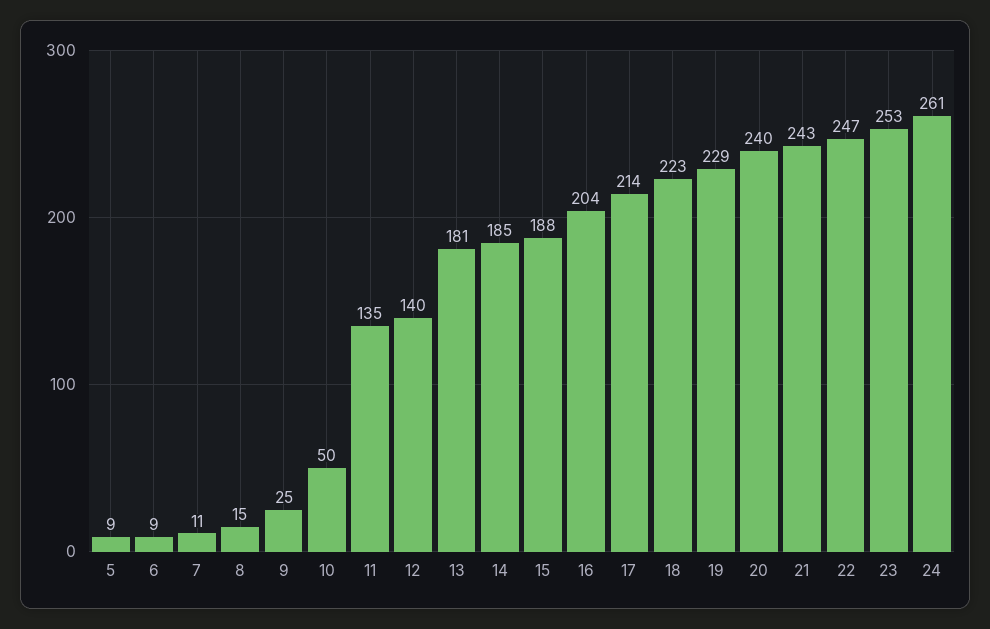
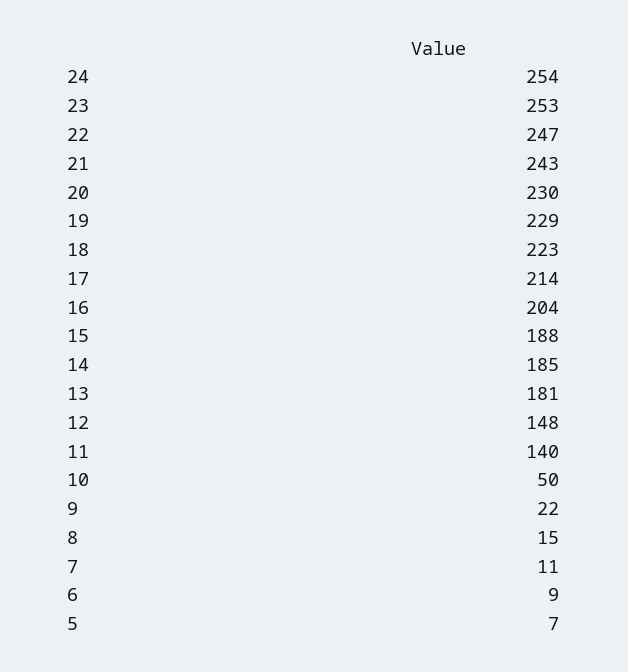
  {
-   "5": 9,
+   "5": 7,
    "6": 9,
    "7": 11,
    "8": 15,
-   "9": 25,
+   "9": 22,
    "10": 50,
-   "11": 135,
+   "11": 140,
-   "12": 140,
+   "12": 148,
    "13": 181,
    "14": 185,
    "15": 188,
    "16": 204,
    "17": 214,
    "18": 223,
    "19": 229,
-   "20": 240,
+   "20": 230,
    "21": 243,
    "22": 247,
    "23": 253,
-   "24": 261
+   "24": 254
  }

